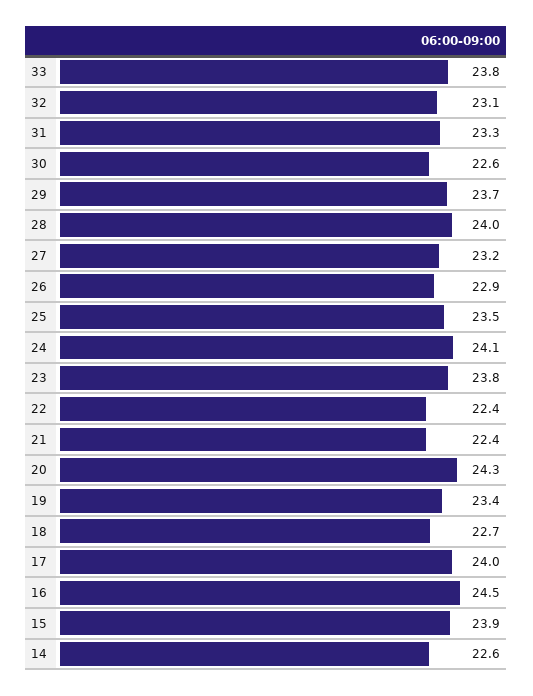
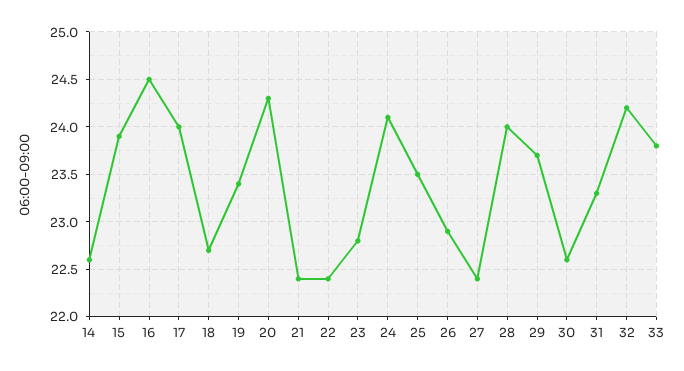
  {
    "33": 23.8,
-   "32": 23.1,
+   "32": 24.2,
    "31": 23.3,
    "30": 22.6,
    "29": 23.7,
    "28": 24,
-   "27": 23.2,
+   "27": 22.4,
    "26": 22.9,
    "25": 23.5,
    "24": 24.1,
-   "23": 23.8,
+   "23": 22.8,
    "22": 22.4,
    "21": 22.4,
    "20": 24.3,
    "19": 23.4,
    "18": 22.7,
    "17": 24,
    "16": 24.5,
    "15": 23.9,
    "14": 22.6
  }

